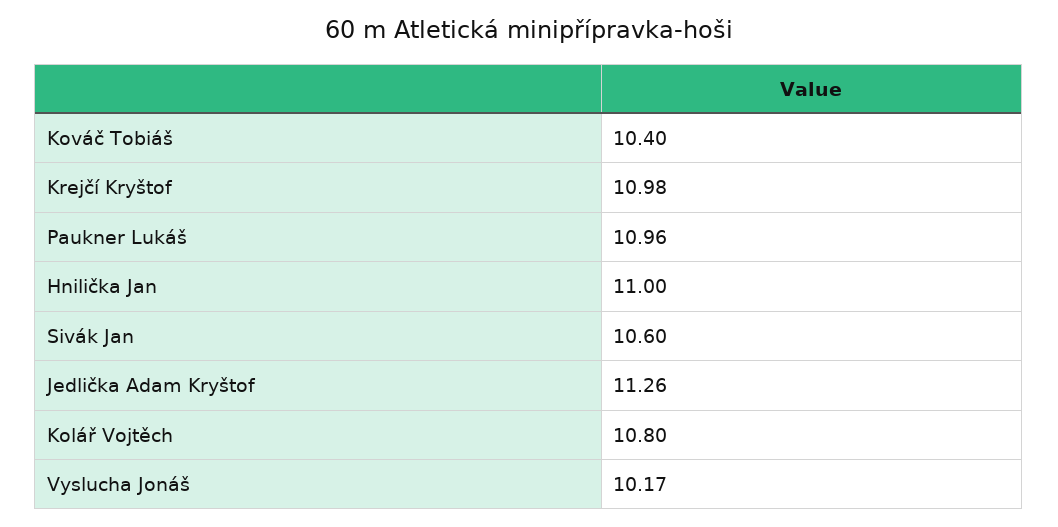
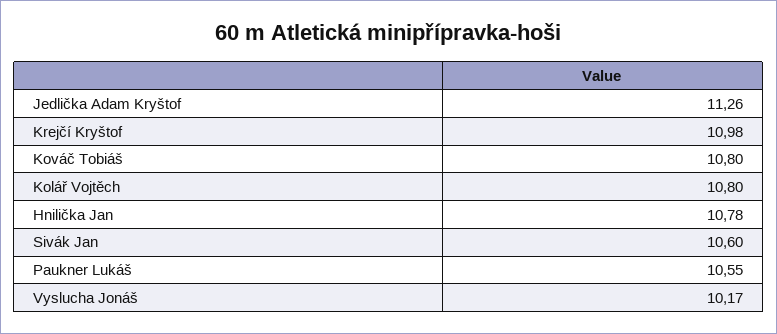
  {
-   "Kováč Tobiáš": 10.4,
+   "Kováč Tobiáš": 10.8,
    "Krejčí Kryštof": 10.98,
-   "Paukner Lukáš": 10.96,
+   "Paukner Lukáš": 10.55,
-   "Hnilička Jan": 11,
+   "Hnilička Jan": 10.78,
    "Sivák Jan": 10.6,
    "Jedlička Adam Kryštof": 11.26,
    "Kolář Vojtěch": 10.8,
    "Vyslucha Jonáš": 10.17
  }

